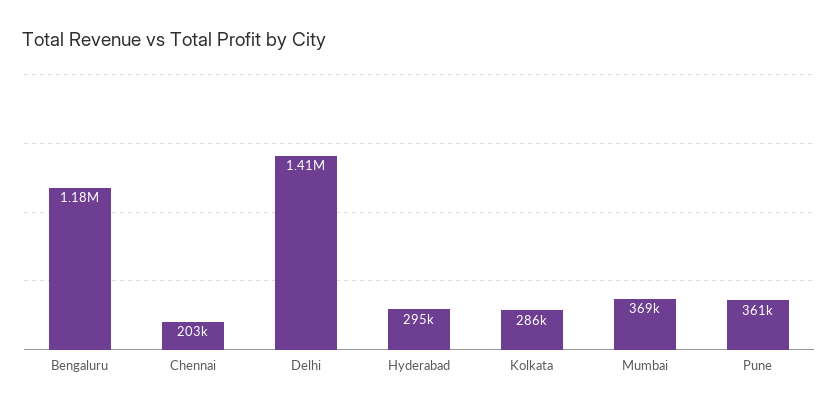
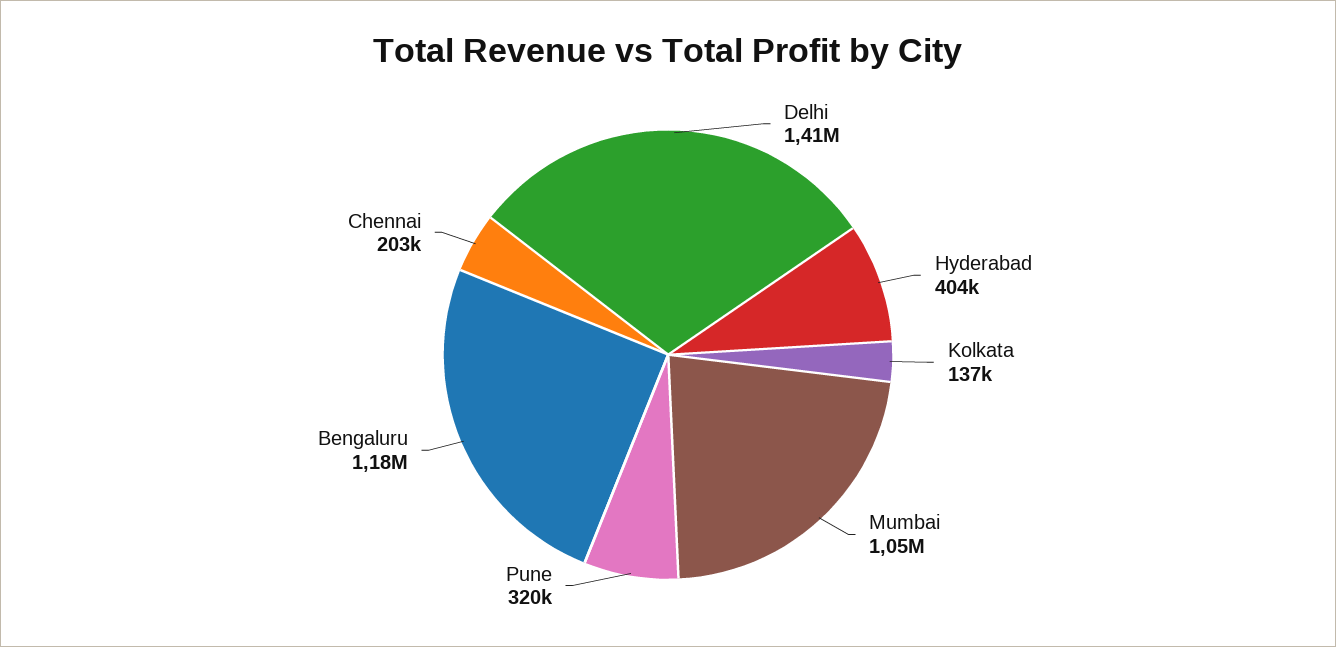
  {
    "Bengaluru": 1180000,
    "Chennai": 203000,
    "Delhi": 1410000,
-   "Hyderabad": 295000,
+   "Hyderabad": 404000,
-   "Kolkata": 286000,
+   "Kolkata": 137000,
-   "Mumbai": 369000,
+   "Mumbai": 1050000,
-   "Pune": 361000
+   "Pune": 320000
  }

